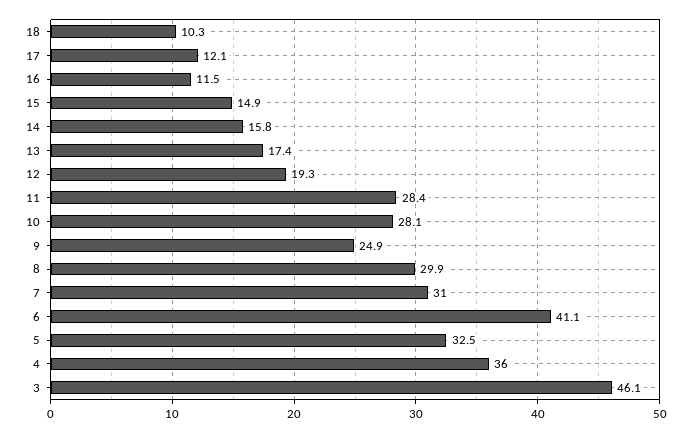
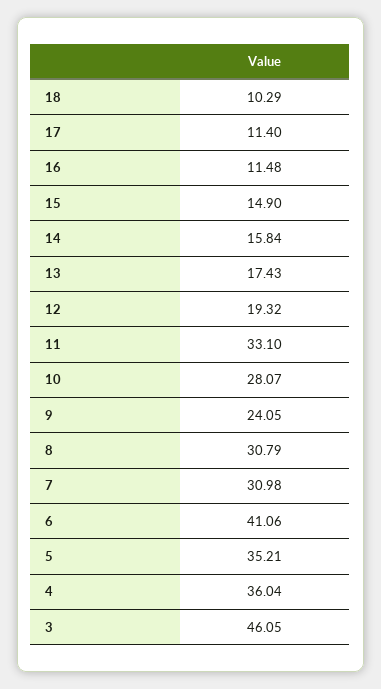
  {
    "18": 10.29,
-   "17": 12.1,
+   "17": 11.4,
    "16": 11.48,
    "15": 14.9,
    "14": 15.84,
    "13": 17.43,
    "12": 19.32,
-   "11": 28.4,
+   "11": 33.1,
    "10": 28.07,
-   "9": 24.9,
+   "9": 24.05,
-   "8": 29.9,
+   "8": 30.79,
    "7": 30.98,
    "6": 41.06,
-   "5": 32.5,
+   "5": 35.21,
    "4": 36.04,
    "3": 46.05
  }

